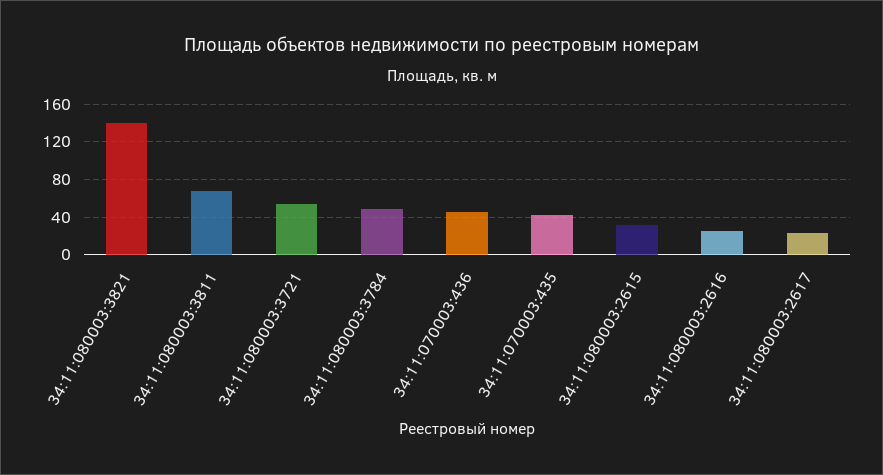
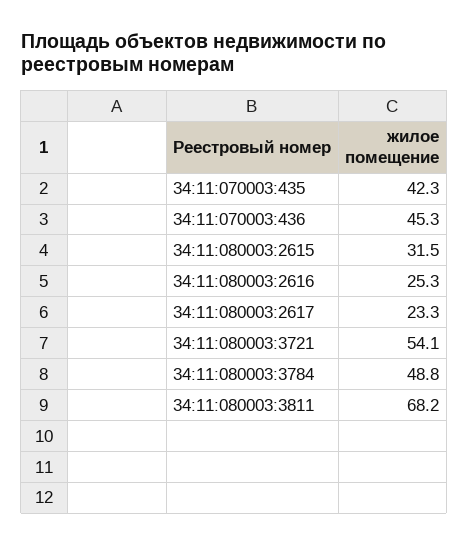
  {
-   "34:11:080003:3821": 140,
    "34:11:080003:3811": 68.2,
    "34:11:080003:3721": 54.1,
    "34:11:080003:3784": 48.8,
    "34:11:070003:436": 45.3,
    "34:11:070003:435": 42.3,
    "34:11:080003:2615": 31.5,
    "34:11:080003:2616": 25.3,
    "34:11:080003:2617": 23.3
  }

